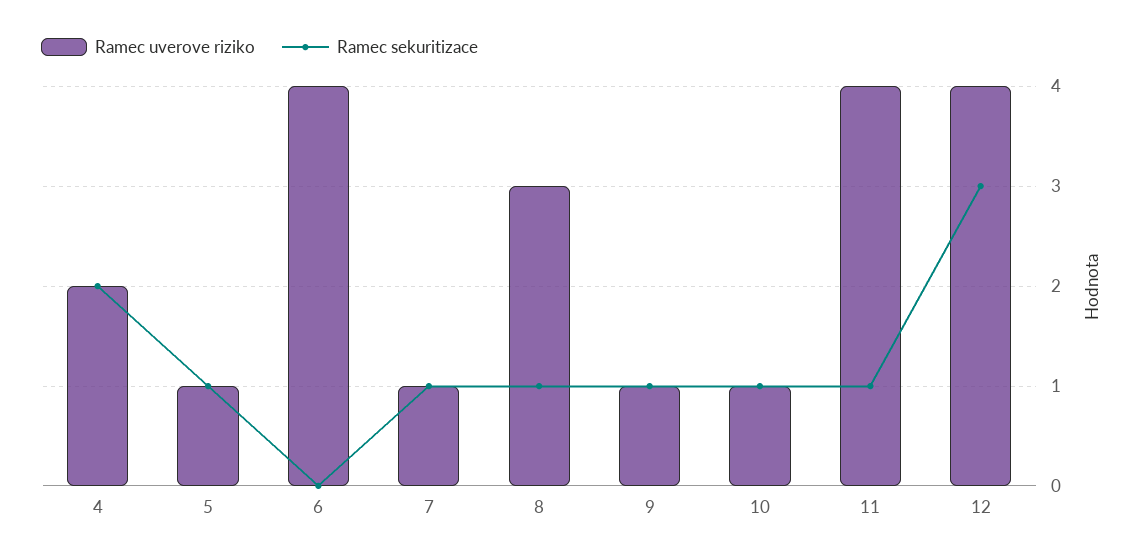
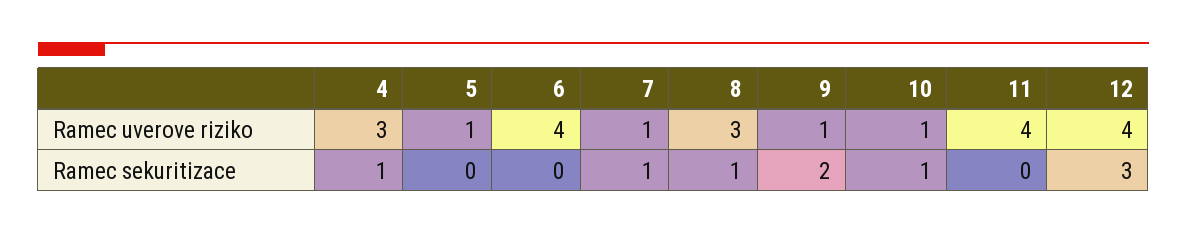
  {
    "Ramec uverove riziko": {
-     "4": 2,
+     "4": 3,
      "5": 1,
      "6": 4,
      "7": 1,
      "8": 3,
      "9": 1,
      "10": 1,
      "11": 4,
      "12": 4
    },
    "Ramec sekuritizace": {
-     "4": 2,
+     "4": 1,
-     "5": 1,
+     "5": 0,
      "6": 0,
      "7": 1,
      "8": 1,
-     "9": 1,
+     "9": 2,
      "10": 1,
-     "11": 1,
+     "11": 0,
      "12": 3
    }
  }

